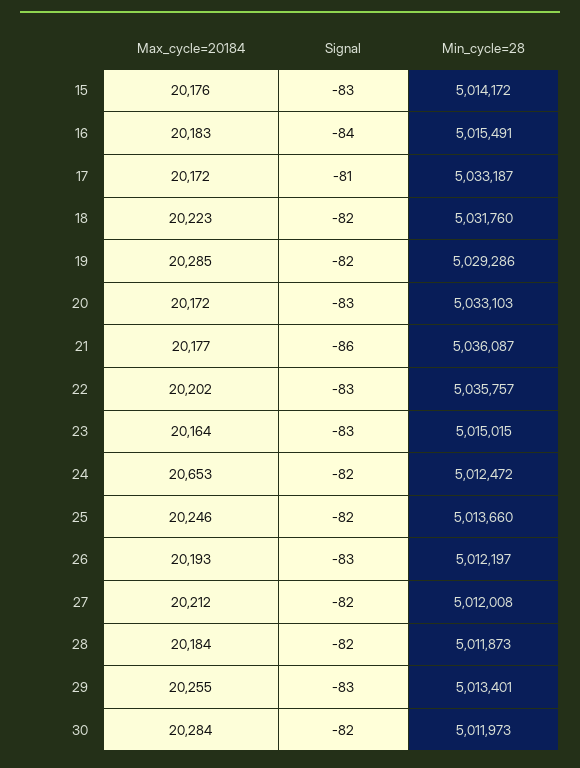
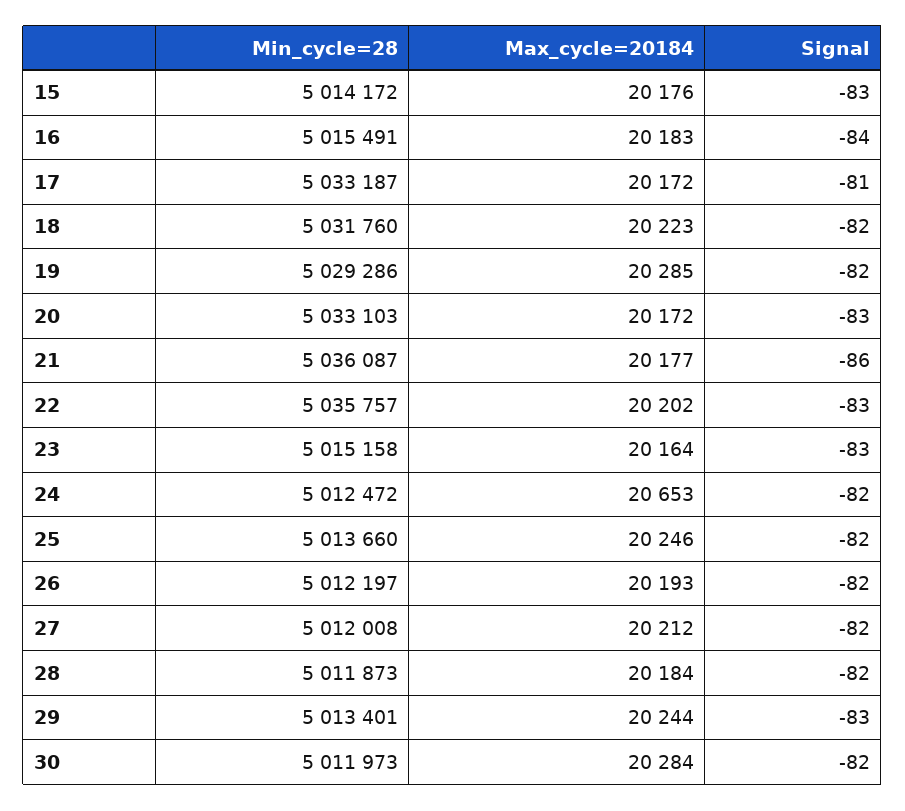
  {
    "Max_cycle=20184": {
      "15": 20176,
      "16": 20183,
      "17": 20172,
      "18": 20223,
      "19": 20285,
      "20": 20172,
      "21": 20177,
      "22": 20202,
      "23": 20164,
      "24": 20653,
      "25": 20246,
      "26": 20193,
      "27": 20212,
      "28": 20184,
-     "29": 20255,
+     "29": 20244,
      "30": 20284
    },
    "Signal": {
      "15": -83,
      "16": -84,
      "17": -81,
      "18": -82,
      "19": -82,
      "20": -83,
      "21": -86,
      "22": -83,
      "23": -83,
      "24": -82,
      "25": -82,
-     "26": -83,
+     "26": -82,
      "27": -82,
      "28": -82,
      "29": -83,
      "30": -82
    },
    "Min_cycle=28": {
      "15": 5014172,
      "16": 5015491,
      "17": 5033187,
      "18": 5031760,
      "19": 5029286,
      "20": 5033103,
      "21": 5036087,
      "22": 5035757,
-     "23": 5015015,
+     "23": 5015158,
      "24": 5012472,
      "25": 5013660,
      "26": 5012197,
      "27": 5012008,
      "28": 5011873,
      "29": 5013401,
      "30": 5011973
    }
  }

